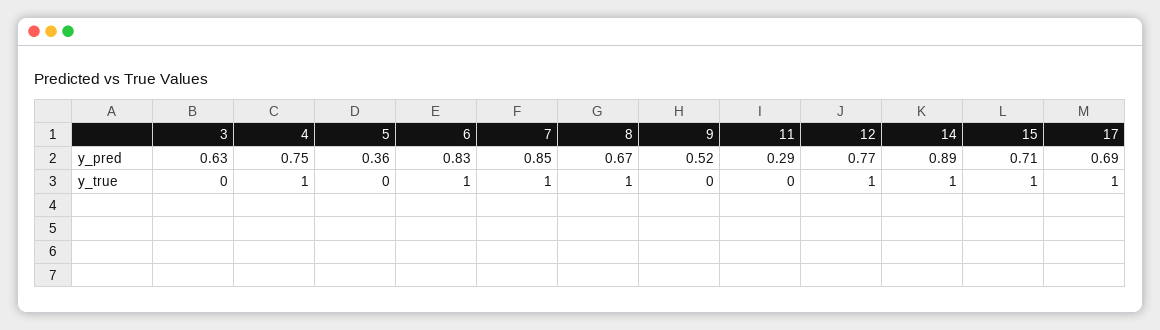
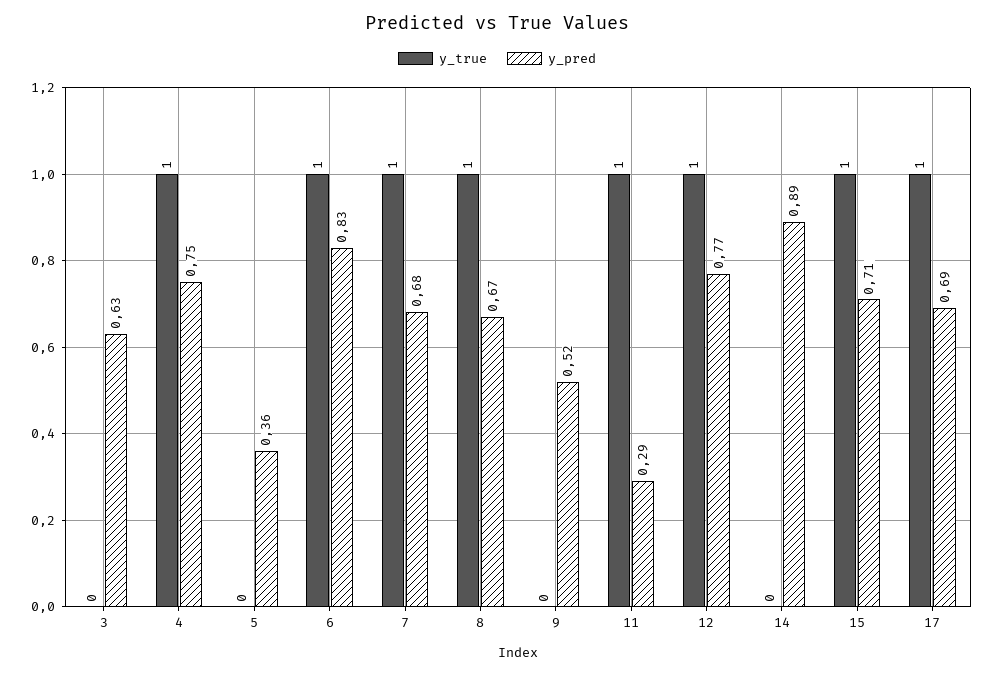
  {
    "y_pred": {
      "3": 0.63,
      "4": 0.75,
      "5": 0.36,
      "6": 0.83,
-     "7": 0.85,
+     "7": 0.68,
      "8": 0.67,
      "9": 0.52,
      "11": 0.29,
      "12": 0.77,
      "14": 0.89,
      "15": 0.71,
      "17": 0.69
    },
    "y_true": {
      "3": 0,
      "4": 1,
      "5": 0,
      "6": 1,
      "7": 1,
      "8": 1,
      "9": 0,
-     "11": 0,
+     "11": 1,
      "12": 1,
-     "14": 1,
+     "14": 0,
      "15": 1,
      "17": 1
    }
  }

